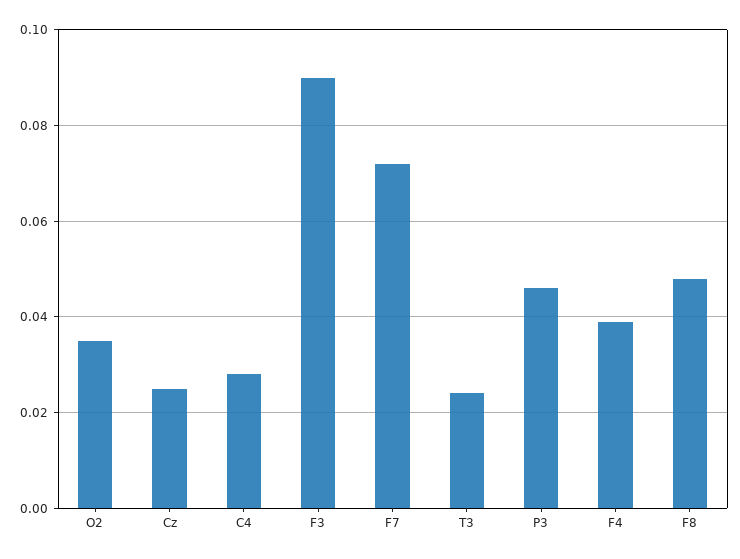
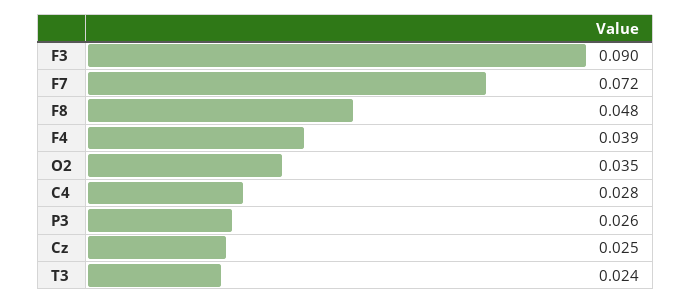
  {
    "O2": 0.035,
    "Cz": 0.025,
    "C4": 0.028,
    "F3": 0.09,
    "F7": 0.072,
    "T3": 0.024,
-   "P3": 0.045,
+   "P3": 0.026,
    "F4": 0.039,
    "F8": 0.048
  }

